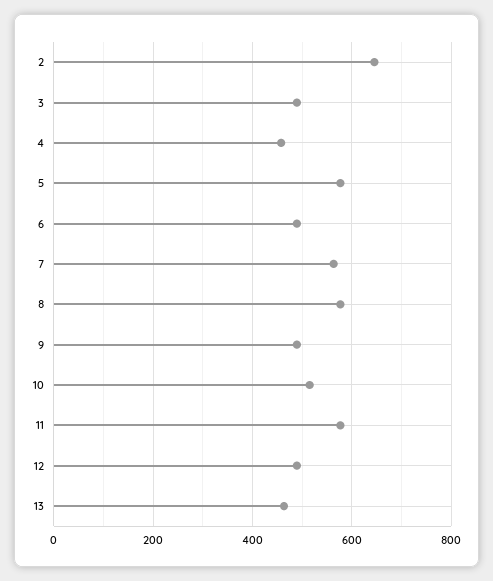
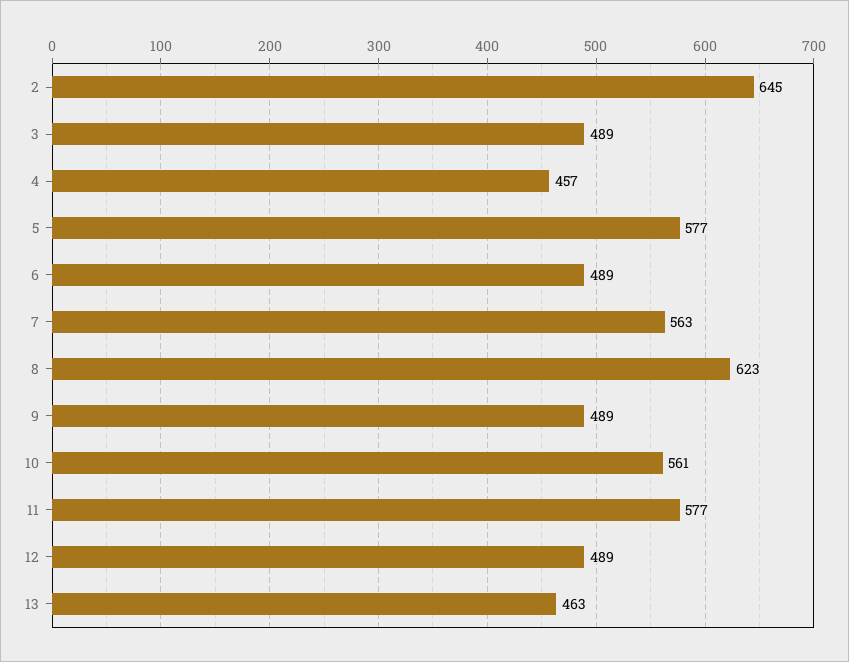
  {
    "2": 645,
    "3": 489,
    "4": 457,
    "5": 577,
    "6": 489,
    "7": 563,
-   "8": 580,
+   "8": 623,
    "9": 489,
-   "10": 520,
+   "10": 561,
    "11": 577,
    "12": 489,
    "13": 463
  }

